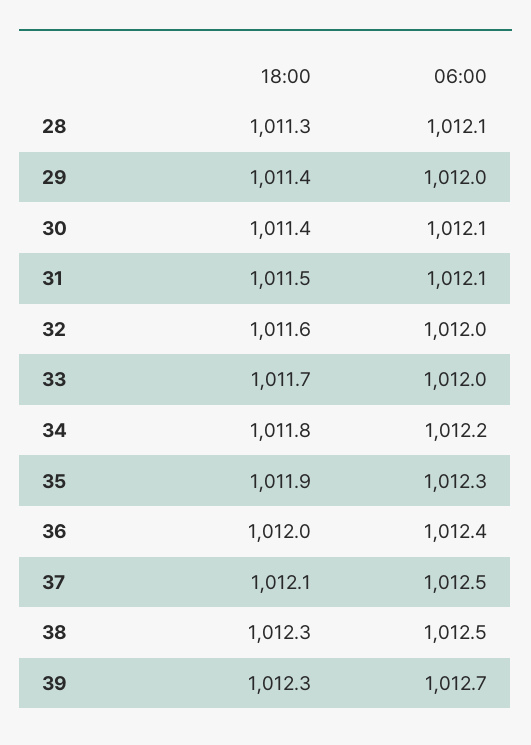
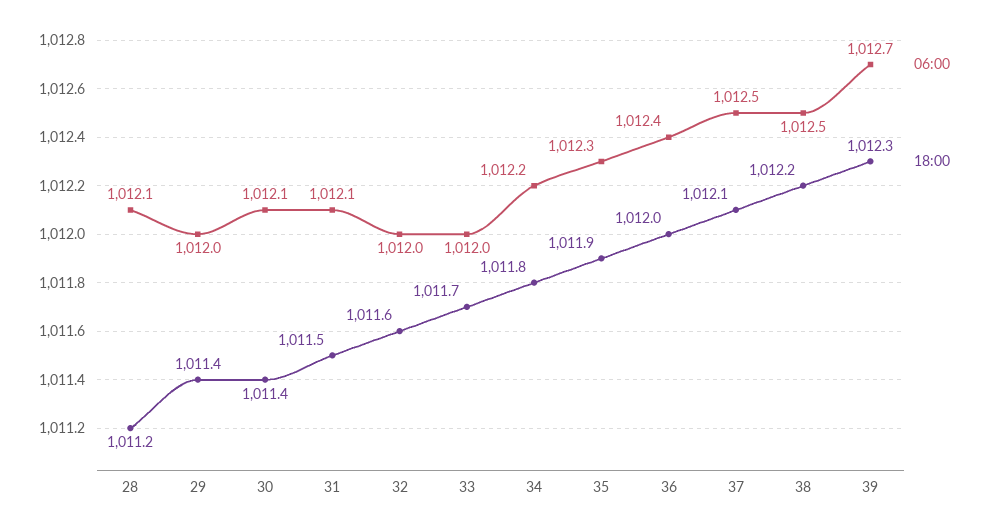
  {
    "18:00": {
-     "28": 1011.3,
+     "28": 1011.2,
      "29": 1011.4,
      "30": 1011.4,
      "31": 1011.5,
      "32": 1011.6,
      "33": 1011.7,
      "34": 1011.8,
      "35": 1011.9,
      "36": 1012,
      "37": 1012.1,
-     "38": 1012.3,
+     "38": 1012.2,
      "39": 1012.3
    },
    "06:00": {
      "28": 1012.1,
      "29": 1012,
      "30": 1012.1,
      "31": 1012.1,
      "32": 1012,
      "33": 1012,
      "34": 1012.2,
      "35": 1012.3,
      "36": 1012.4,
      "37": 1012.5,
      "38": 1012.5,
      "39": 1012.7
    }
  }

